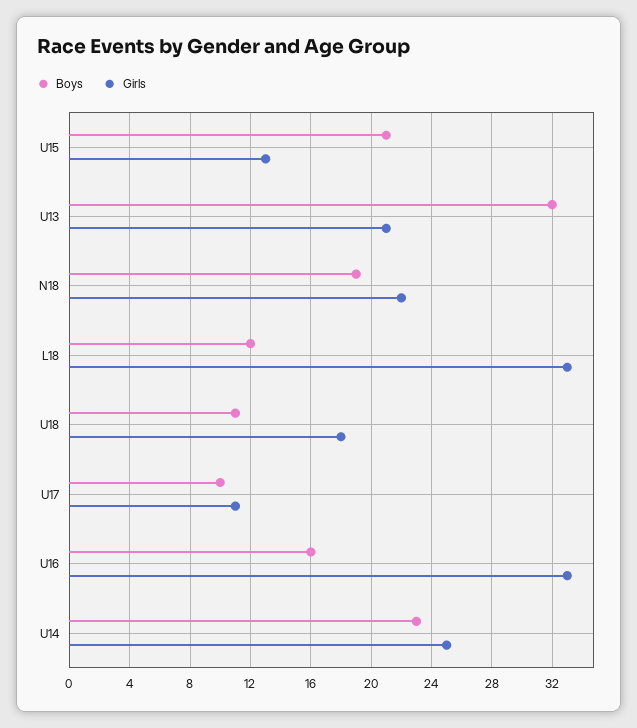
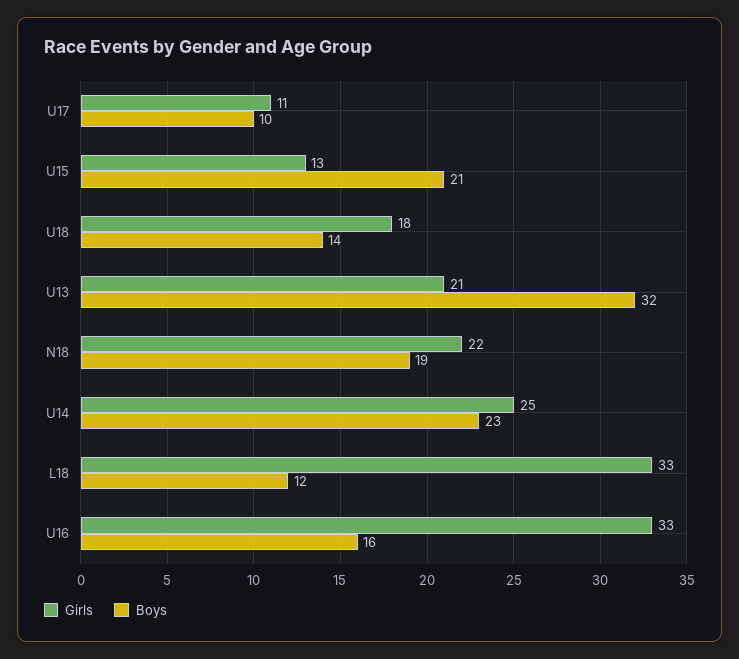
  {
    "Boys": {
      "U15": 21,
      "U13": 32,
      "N18": 19,
      "L18": 12,
-     "U18": 11,
+     "U18": 14,
      "U17": 10,
      "U16": 16,
      "U14": 23
    },
    "Girls": {
      "U15": 13,
      "U13": 21,
      "N18": 22,
      "L18": 33,
      "U18": 18,
      "U17": 11,
      "U16": 33,
      "U14": 25
    }
  }

